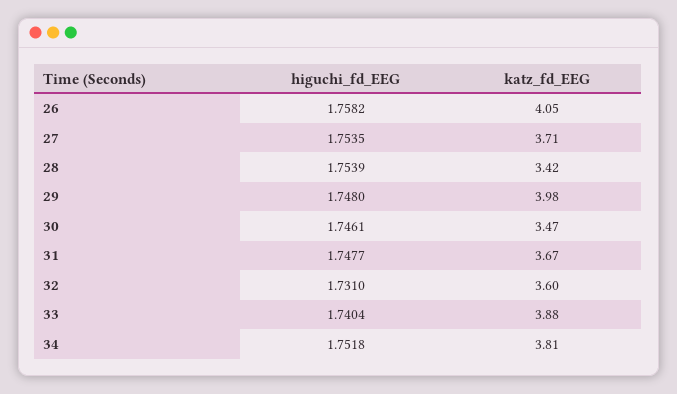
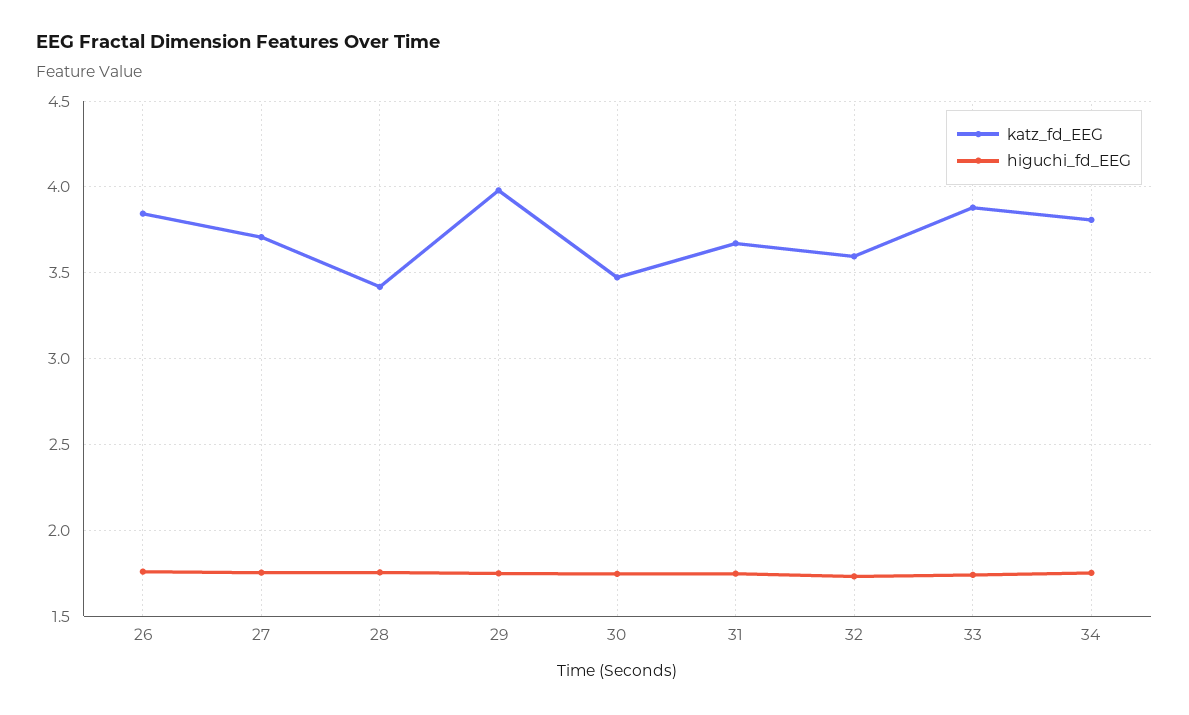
  {
    "higuchi_fd_EEG": {
      "26": 1.7582,
      "27": 1.7535,
      "28": 1.7539,
      "29": 1.748,
      "30": 1.7461,
      "31": 1.7477,
      "32": 1.731,
      "33": 1.7404,
      "34": 1.7518
    },
    "katz_fd_EEG": {
-     "26": 4.05,
+     "26": 3.85,
      "27": 3.71,
      "28": 3.42,
      "29": 3.98,
      "30": 3.47,
      "31": 3.67,
      "32": 3.6,
      "33": 3.88,
      "34": 3.81
    }
  }

